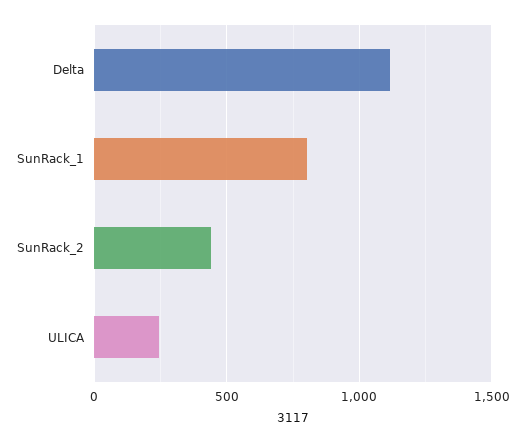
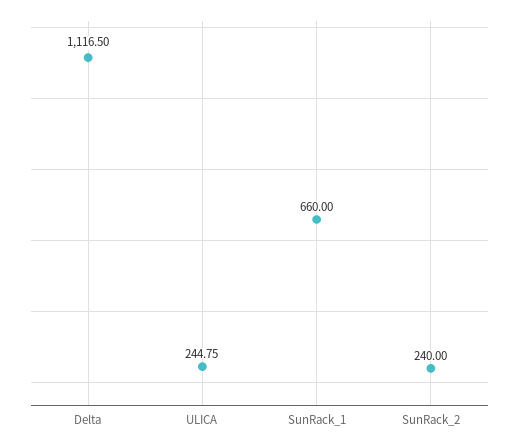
  {
    "Delta": 1116.5,
-   "SunRack_1": 800,
+   "SunRack_1": 660,
-   "SunRack_2": 450,
+   "SunRack_2": 240,
    "ULICA": 244.75
  }

